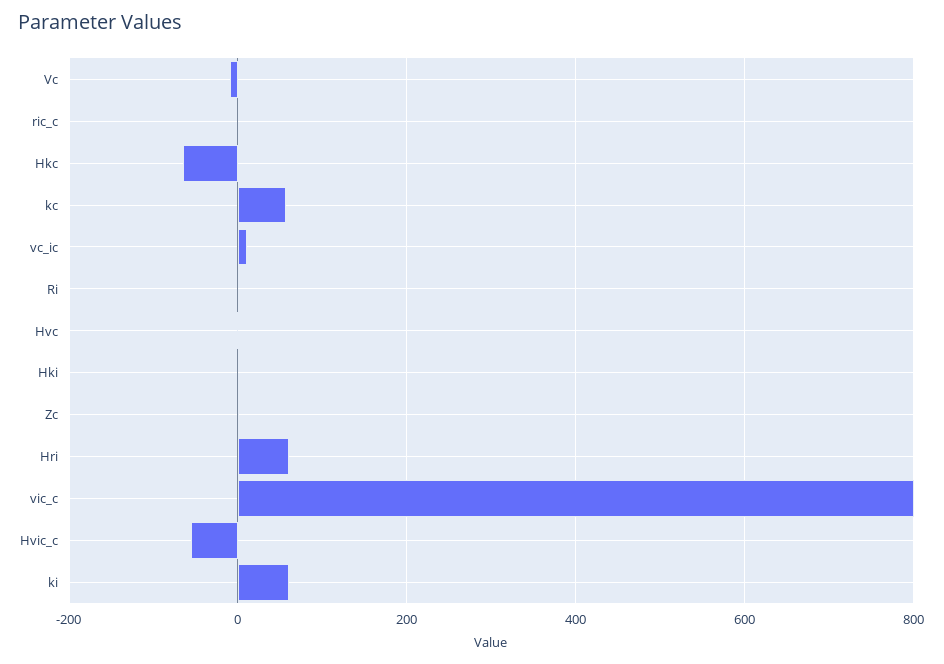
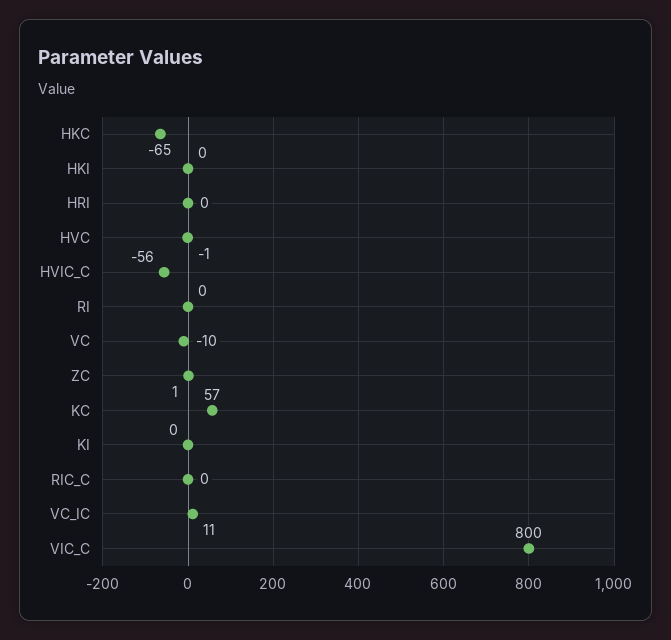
  {
    "Vc": -10,
    "ric_c": 0,
    "Hkc": -65,
    "kc": 57,
    "vc_ic": 11,
    "Ri": 0,
    "Hvc": -1,
    "Hki": 0,
    "Zc": 1,
-   "Hri": 60,
+   "Hri": 0,
    "vic_c": 800,
    "Hvic_c": -56,
-   "ki": 60
+   "ki": 0
  }

